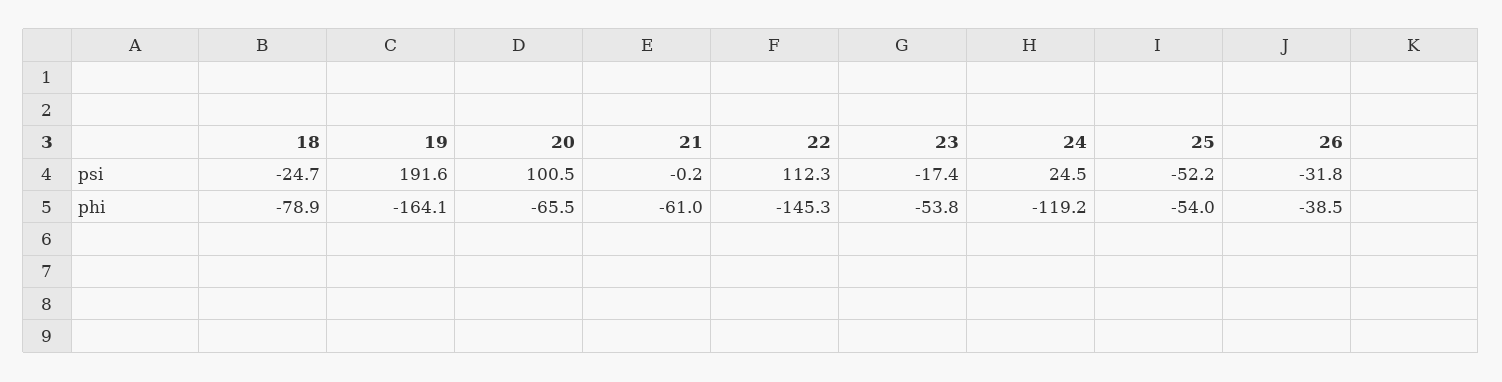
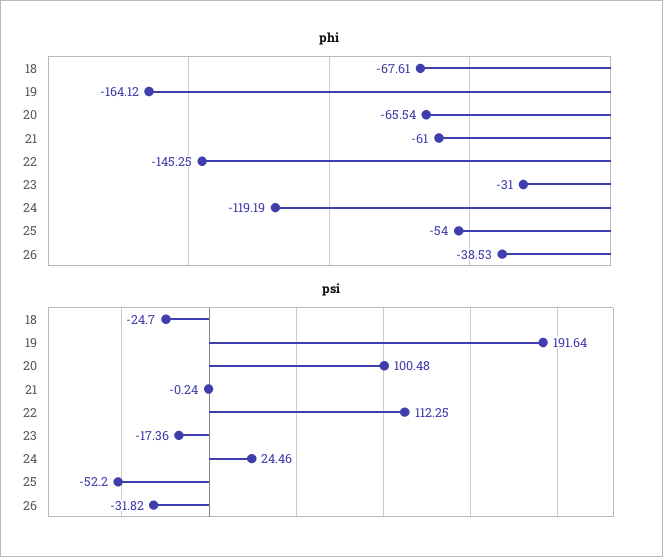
  {
    "psi": {
      "18": -24.7,
      "19": 191.64,
      "20": 100.48,
      "21": -0.24,
      "22": 112.25,
      "23": -17.36,
      "24": 24.46,
      "25": -52.2,
      "26": -31.82
    },
    "phi": {
-     "18": -78.9,
+     "18": -67.61,
      "19": -164.12,
      "20": -65.54,
      "21": -61,
      "22": -145.25,
-     "23": -53.8,
+     "23": -31,
      "24": -119.19,
      "25": -54,
      "26": -38.53
    }
  }

